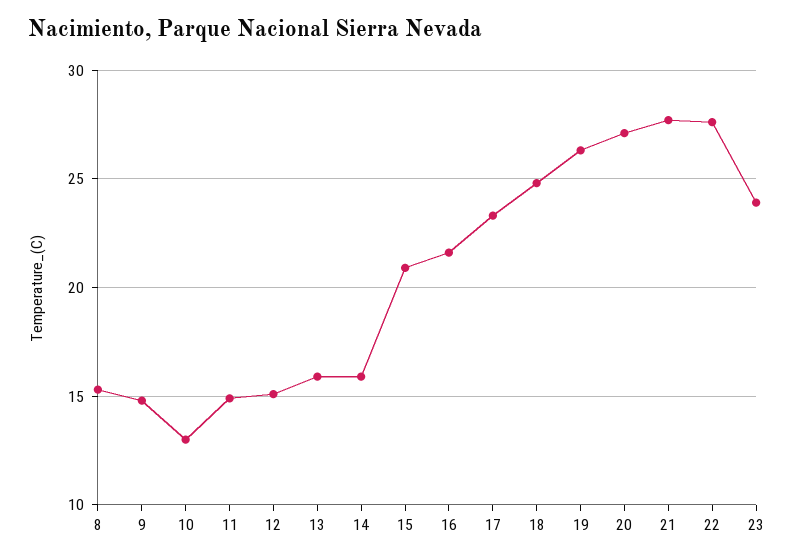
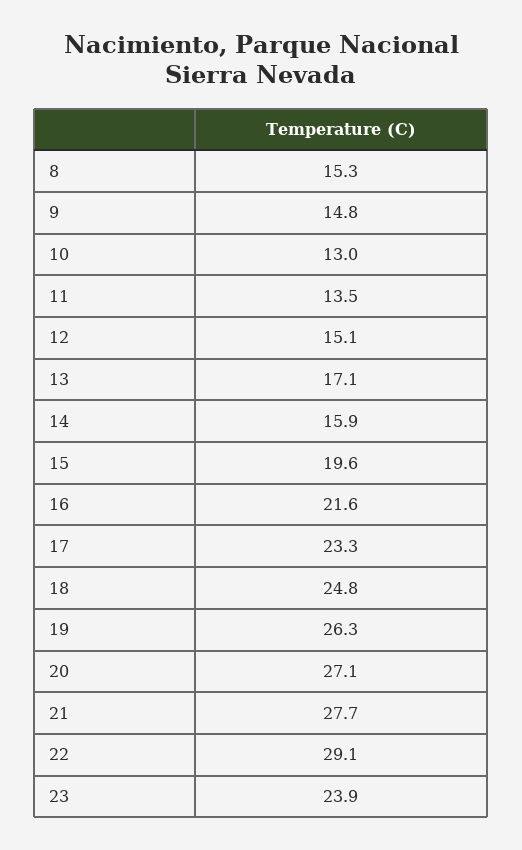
  {
    "8": 15.3,
    "9": 14.8,
    "10": 13,
-   "11": 15,
+   "11": 13.5,
    "12": 15.1,
-   "13": 16,
+   "13": 17.1,
    "14": 15.9,
-   "15": 21,
+   "15": 19.6,
    "16": 21.6,
    "17": 23.3,
    "18": 24.8,
    "19": 26.3,
    "20": 27.1,
    "21": 27.7,
-   "22": 27.5,
+   "22": 29.1,
    "23": 23.9
  }

